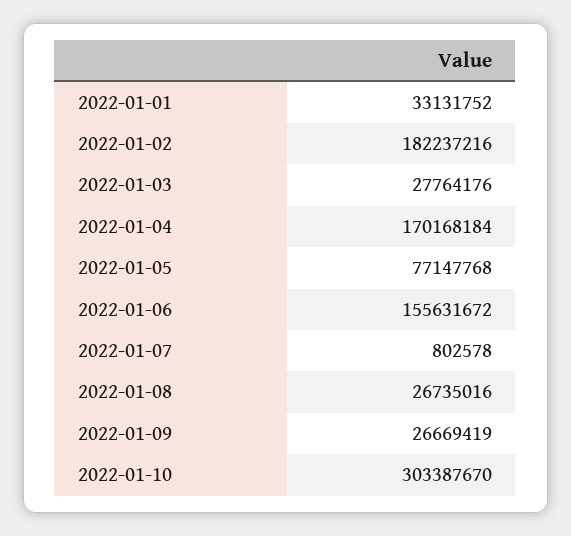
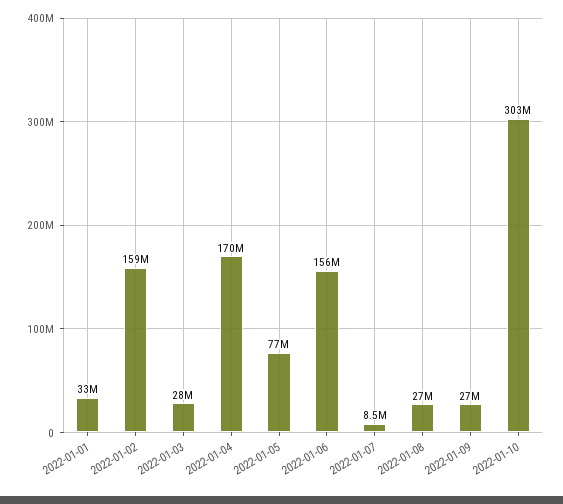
  {
    "2022-01-01": 33131752,
-   "2022-01-02": 182237216,
+   "2022-01-02": 159000000,
    "2022-01-03": 27764176,
    "2022-01-04": 170168184,
    "2022-01-05": 77147768,
    "2022-01-06": 155631672,
-   "2022-01-07": 802578,
+   "2022-01-07": 8500000,
    "2022-01-08": 26735016,
    "2022-01-09": 26669419,
    "2022-01-10": 303387670
  }

